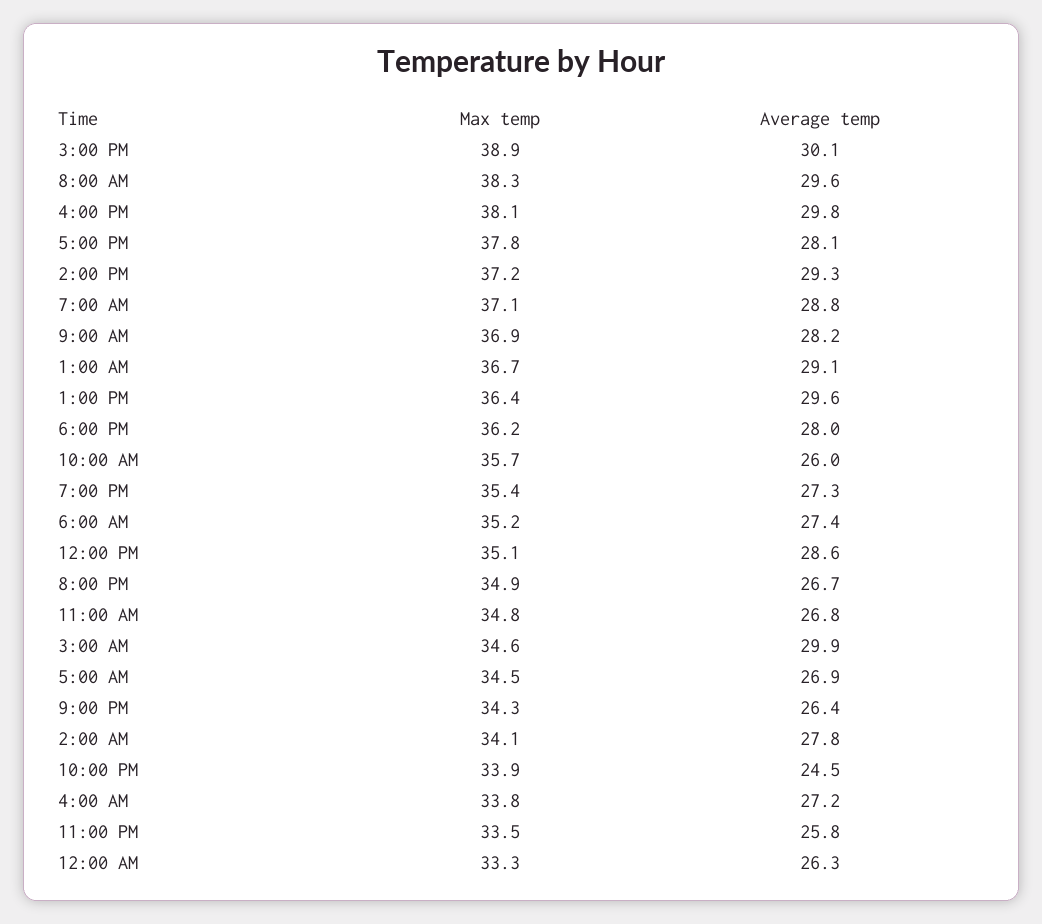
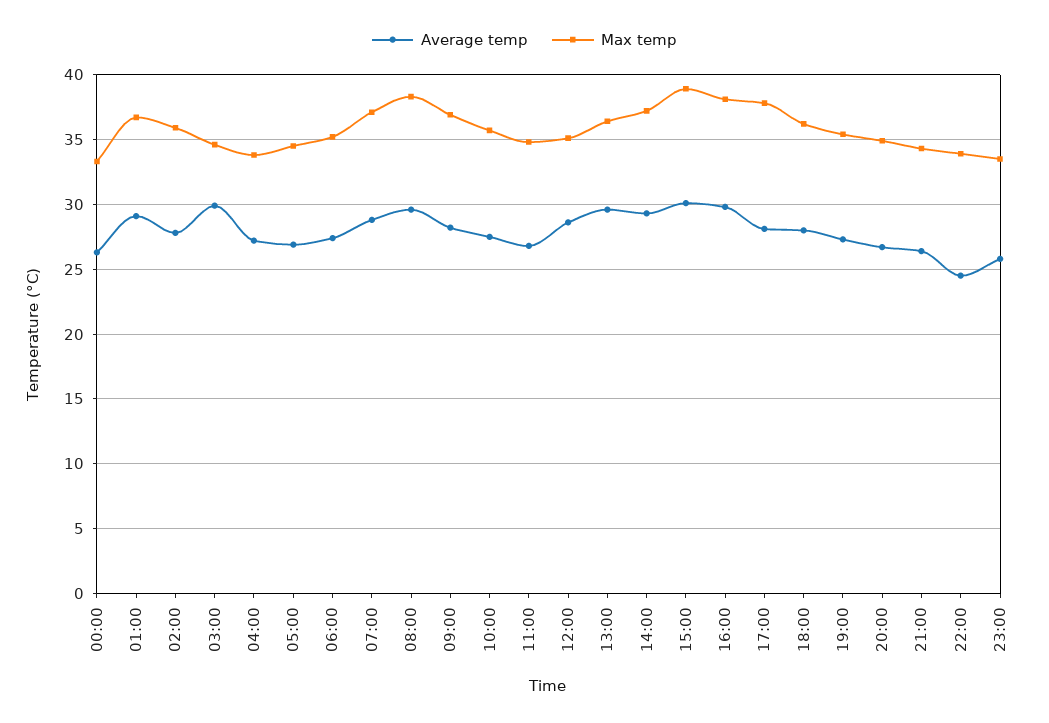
  {
    "Max temp": {
      "3:00 PM": 38.9,
      "8:00 AM": 38.3,
      "4:00 PM": 38.1,
      "5:00 PM": 37.8,
      "2:00 PM": 37.2,
      "7:00 AM": 37.1,
      "9:00 AM": 36.9,
      "1:00 AM": 36.7,
      "1:00 PM": 36.4,
      "6:00 PM": 36.2,
      "10:00 AM": 35.7,
      "7:00 PM": 35.4,
      "6:00 AM": 35.2,
      "12:00 PM": 35.1,
      "8:00 PM": 34.9,
      "11:00 AM": 34.8,
      "3:00 AM": 34.6,
      "5:00 AM": 34.5,
      "9:00 PM": 34.3,
-     "2:00 AM": 34.1,
+     "2:00 AM": 36,
      "10:00 PM": 33.9,
      "4:00 AM": 33.8,
      "11:00 PM": 33.5,
      "12:00 AM": 33.3
    },
    "Average temp": {
      "3:00 PM": 30.1,
      "8:00 AM": 29.6,
      "4:00 PM": 29.8,
      "5:00 PM": 28.1,
      "2:00 PM": 29.3,
      "7:00 AM": 28.8,
      "9:00 AM": 28.2,
      "1:00 AM": 29.1,
      "1:00 PM": 29.6,
      "6:00 PM": 28,
-     "10:00 AM": 26,
+     "10:00 AM": 27.5,
      "7:00 PM": 27.3,
      "6:00 AM": 27.4,
      "12:00 PM": 28.6,
      "8:00 PM": 26.7,
      "11:00 AM": 26.8,
      "3:00 AM": 29.9,
      "5:00 AM": 26.9,
      "9:00 PM": 26.4,
      "2:00 AM": 27.8,
      "10:00 PM": 24.5,
      "4:00 AM": 27.2,
      "11:00 PM": 25.8,
      "12:00 AM": 26.3
    }
  }

